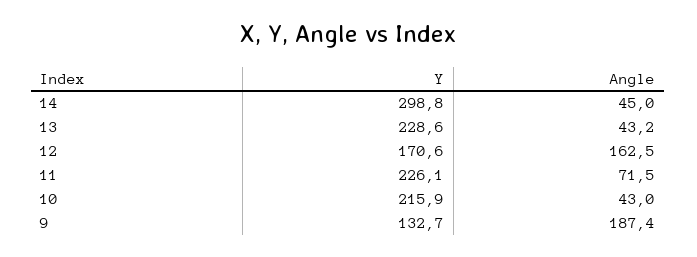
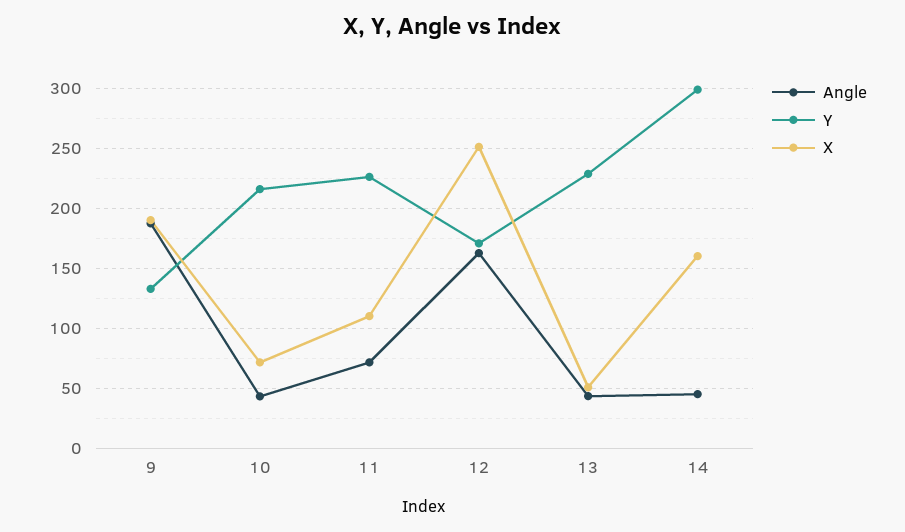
  {
    "Y": {
      "14": 298.8,
      "13": 228.6,
      "12": 170.6,
      "11": 226.1,
      "10": 215.9,
      "9": 132.7
    },
    "Angle": {
      "14": 45,
      "13": 43.2,
      "12": 162.5,
      "11": 71.5,
      "10": 43,
      "9": 187.4
-   }
+   },
+   "X": {
+     "9": 190,
+     "10": 70,
+     "11": 110,
+     "12": 250,
+     "13": 50,
+     "14": 160
+   }
  }

